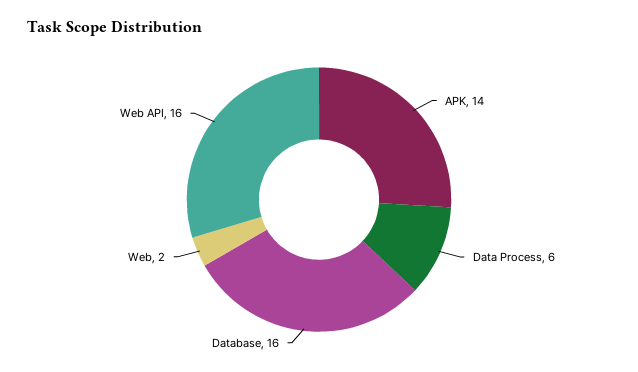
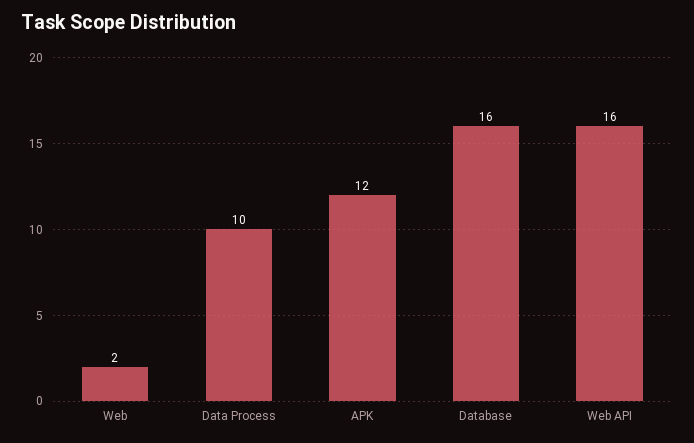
  {
-   "APK": 14,
+   "APK": 12,
-   "Data Process": 6,
+   "Data Process": 10,
    "Database": 16,
    "Web": 2,
    "Web API": 16
  }

